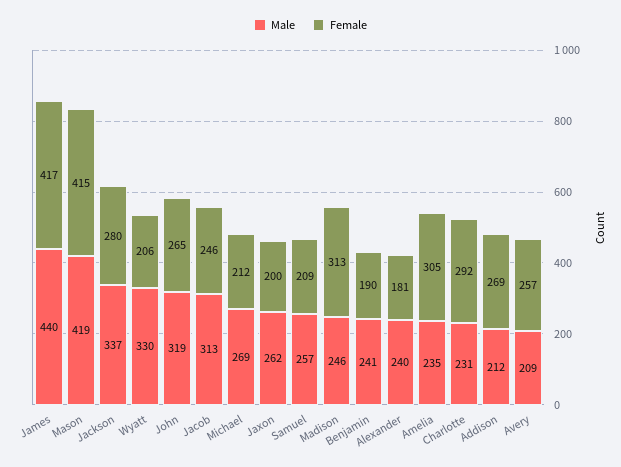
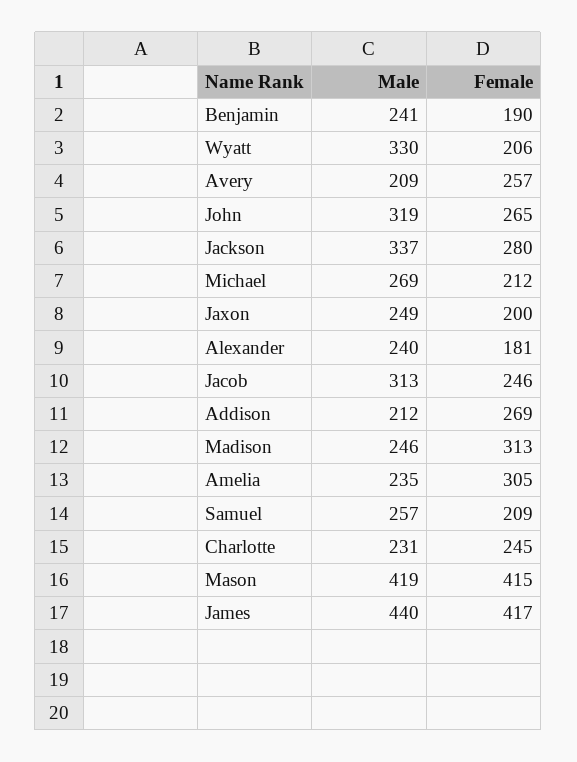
  {
    "Male": {
      "James": 440,
      "Mason": 419,
      "Jackson": 337,
      "Wyatt": 330,
      "John": 319,
      "Jacob": 313,
      "Michael": 269,
-     "Jaxon": 262,
+     "Jaxon": 249,
      "Samuel": 257,
      "Madison": 246,
      "Benjamin": 241,
      "Alexander": 240,
      "Amelia": 235,
      "Charlotte": 231,
      "Addison": 212,
      "Avery": 209
    },
    "Female": {
      "James": 417,
      "Mason": 415,
      "Jackson": 280,
      "Wyatt": 206,
      "John": 265,
      "Jacob": 246,
      "Michael": 212,
      "Jaxon": 200,
      "Samuel": 209,
      "Madison": 313,
      "Benjamin": 190,
      "Alexander": 181,
      "Amelia": 305,
-     "Charlotte": 292,
+     "Charlotte": 245,
      "Addison": 269,
      "Avery": 257
    }
  }

